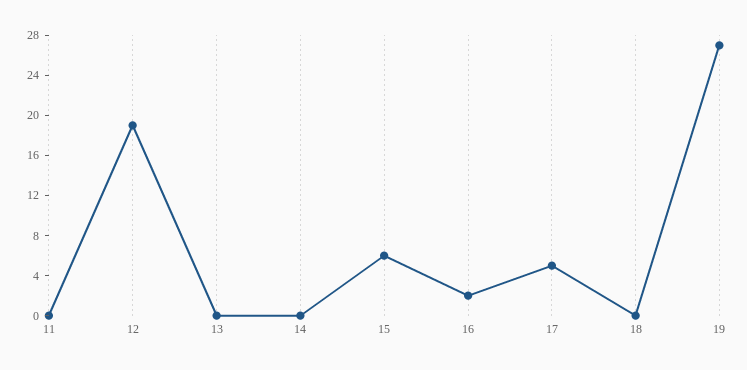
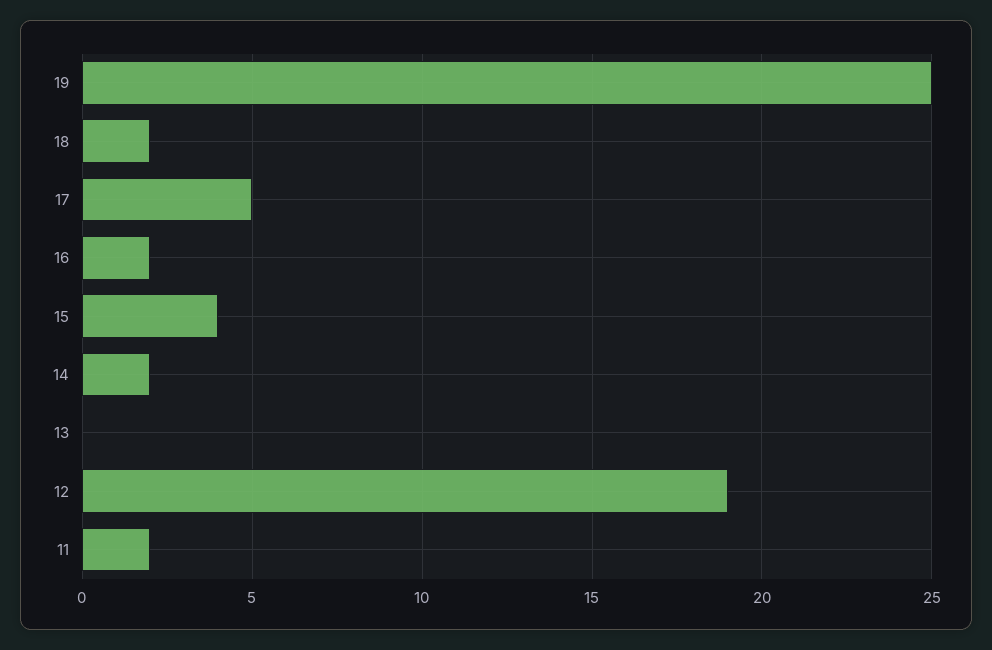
  {
-   "11": 0,
+   "11": 2,
    "12": 19,
    "13": 0,
-   "14": 0,
+   "14": 2,
-   "15": 6,
+   "15": 4,
    "16": 2,
    "17": 5,
-   "18": 0,
+   "18": 2,
-   "19": 27
+   "19": 25
  }

